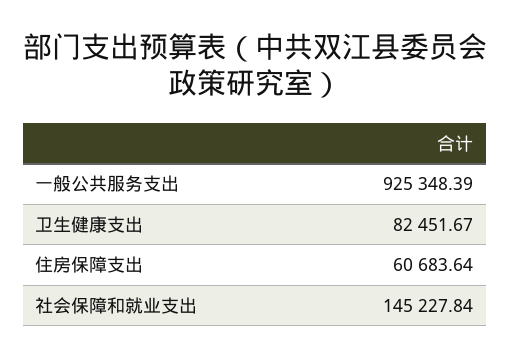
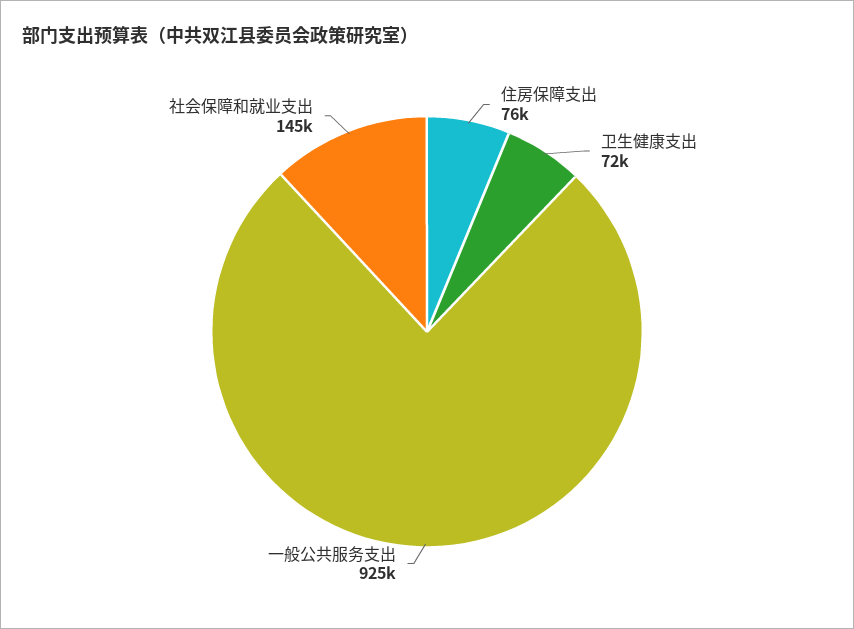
  {
    "一般公共服务支出": 925348.39,
-   "卫生健康支出": 82451.67,
+   "卫生健康支出": 72000,
-   "住房保障支出": 60683.64,
+   "住房保障支出": 76000,
    "社会保障和就业支出": 145227.84
  }

